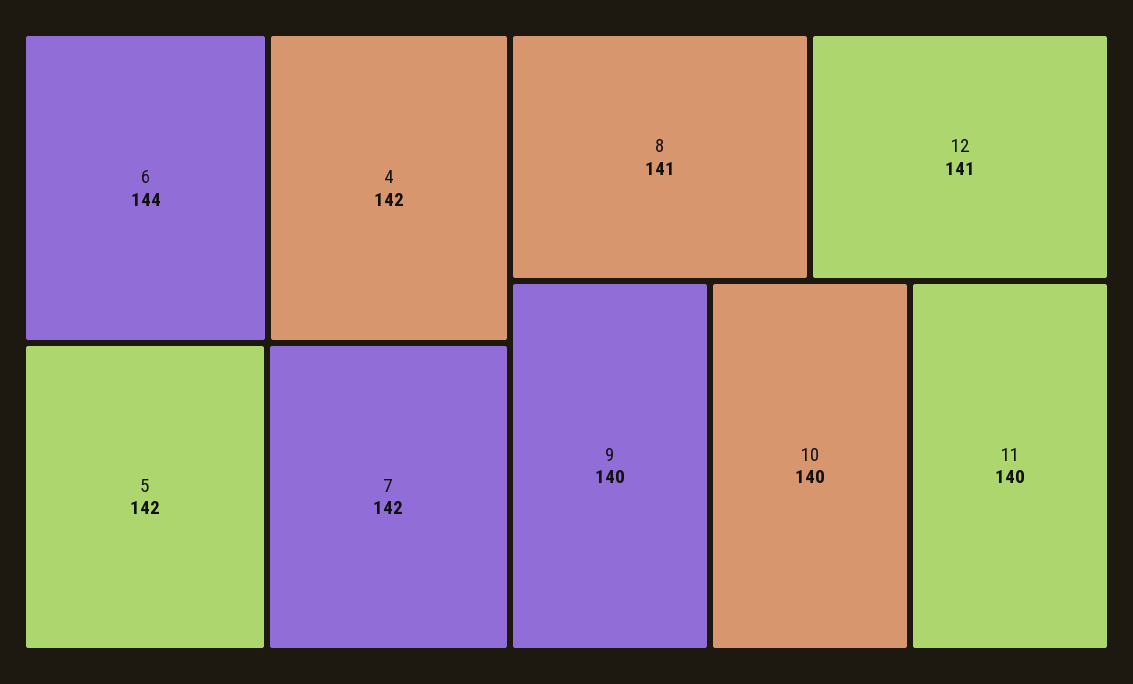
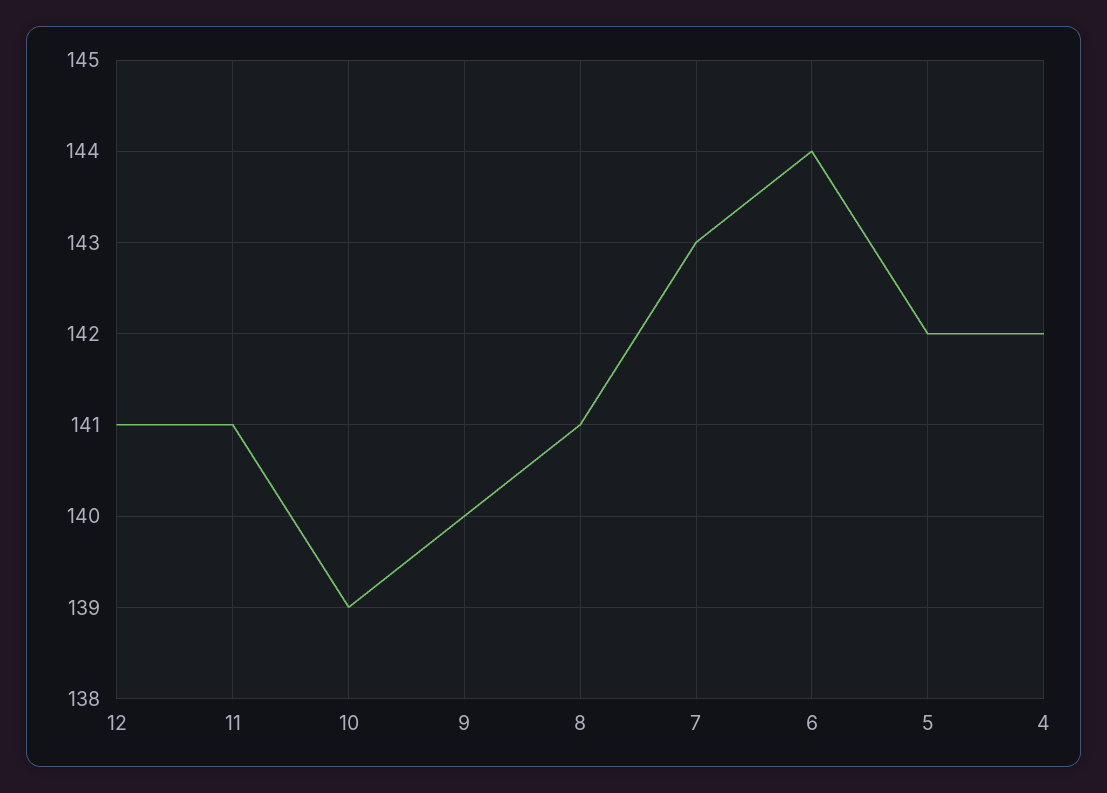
  {
    "6": 144,
    "4": 142,
    "5": 142,
-   "7": 142,
+   "7": 143,
    "8": 141,
    "12": 141,
    "9": 140,
-   "10": 140,
+   "10": 139,
-   "11": 140
+   "11": 141
  }

